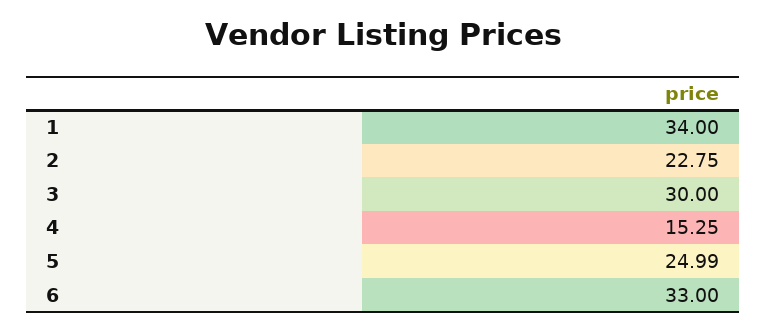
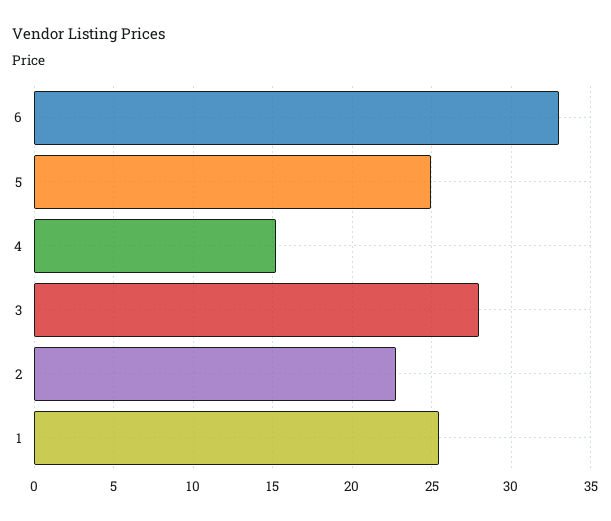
  {
-   "1": 34,
+   "1": 25.5,
    "2": 22.75,
-   "3": 30,
+   "3": 28,
    "4": 15.25,
    "5": 24.99,
    "6": 33
  }

